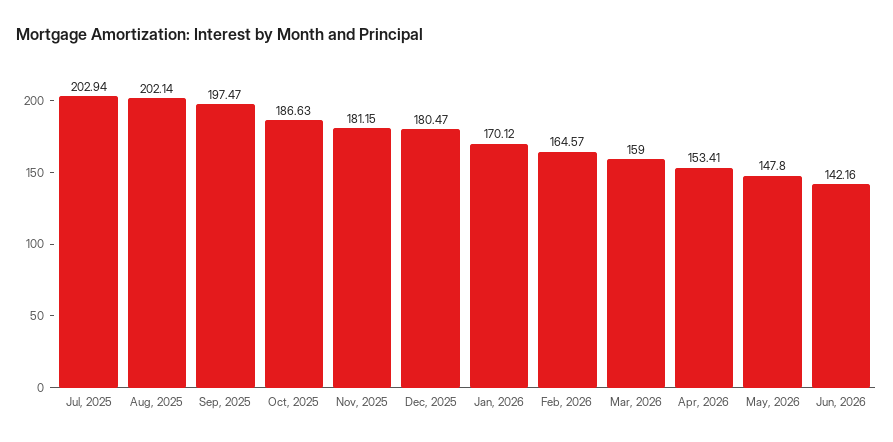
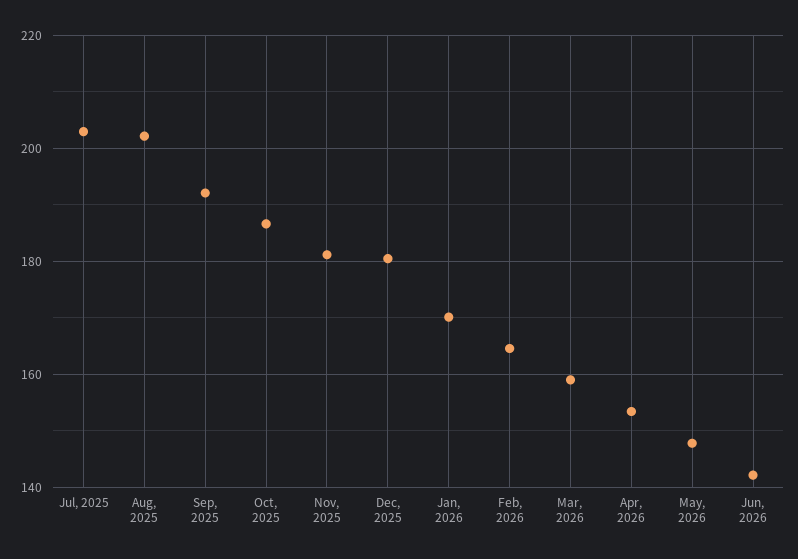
  {
    "Jul, 2025": 202.94,
    "Aug, 2025": 202.14,
-   "Sep, 2025": 197.47,
+   "Sep, 2025": 192,
    "Oct, 2025": 186.63,
    "Nov, 2025": 181.15,
    "Dec, 2025": 180.47,
    "Jan, 2026": 170.12,
    "Feb, 2026": 164.57,
    "Mar, 2026": 159,
    "Apr, 2026": 153.41,
    "May, 2026": 147.8,
    "Jun, 2026": 142.16
  }

